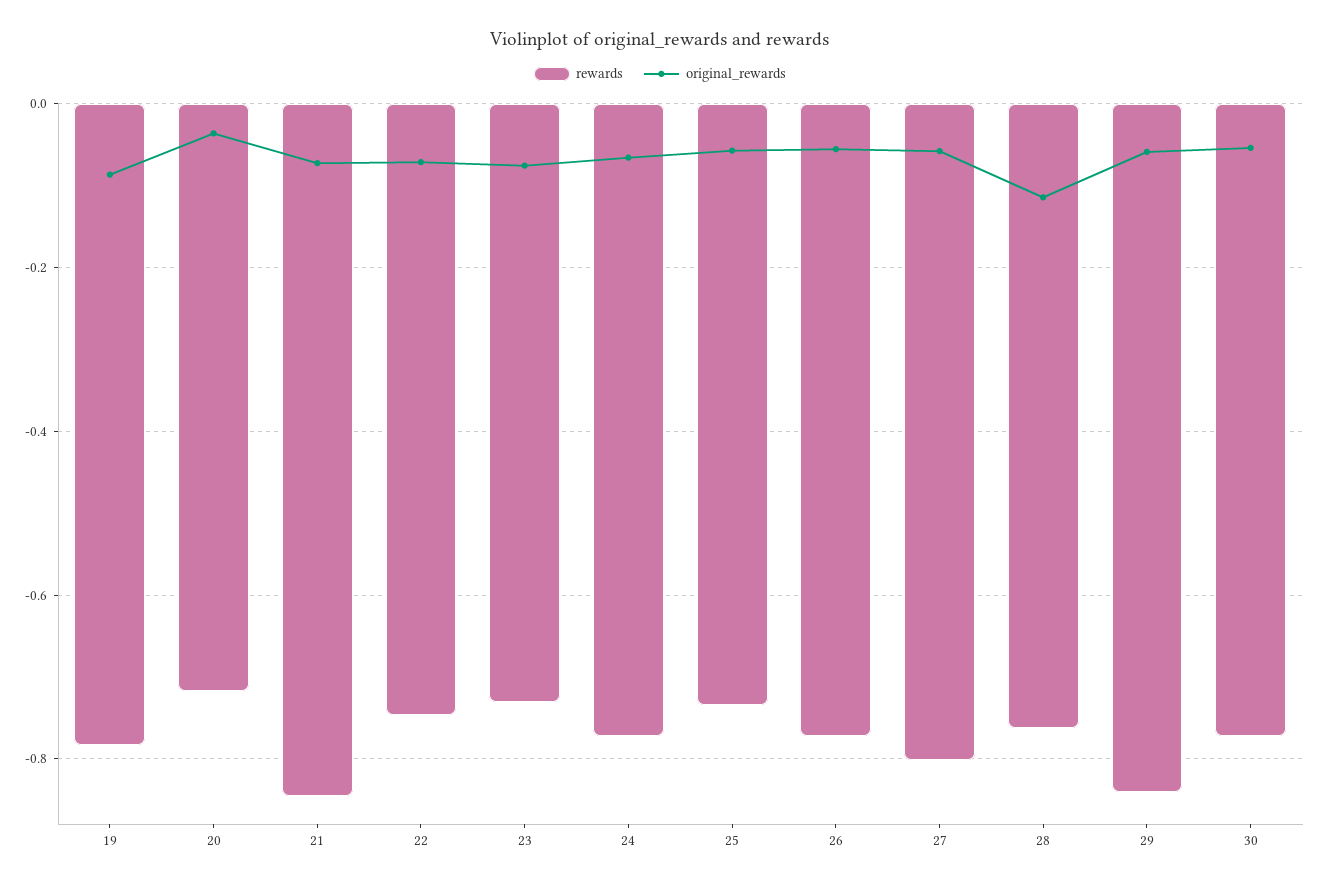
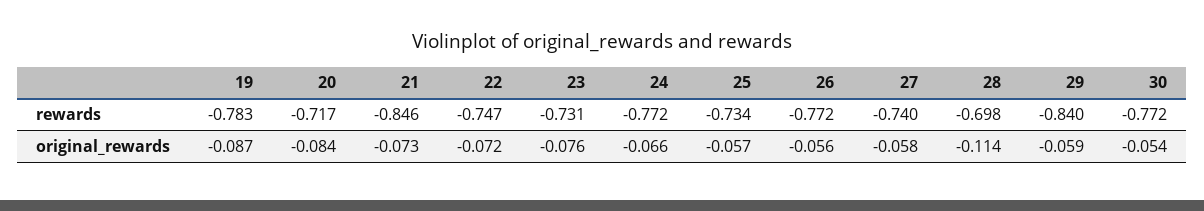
  {
    "rewards": {
      "19": -0.783,
      "20": -0.717,
      "21": -0.846,
      "22": -0.747,
      "23": -0.731,
      "24": -0.772,
      "25": -0.734,
      "26": -0.772,
-     "27": -0.8,
+     "27": -0.74,
-     "28": -0.76,
+     "28": -0.698,
      "29": -0.84,
      "30": -0.772
    },
    "original_rewards": {
      "19": -0.087,
-     "20": -0.04,
+     "20": -0.084,
      "21": -0.073,
      "22": -0.072,
      "23": -0.076,
      "24": -0.066,
      "25": -0.057,
      "26": -0.056,
      "27": -0.058,
      "28": -0.114,
      "29": -0.059,
      "30": -0.054
    }
  }

